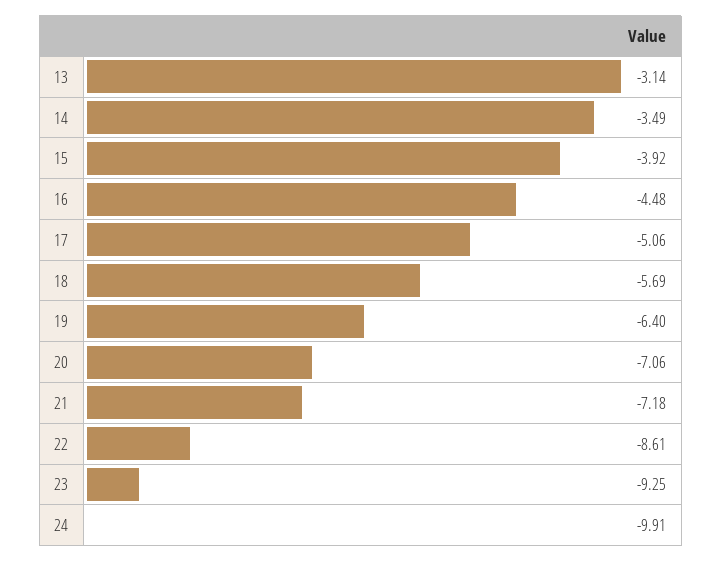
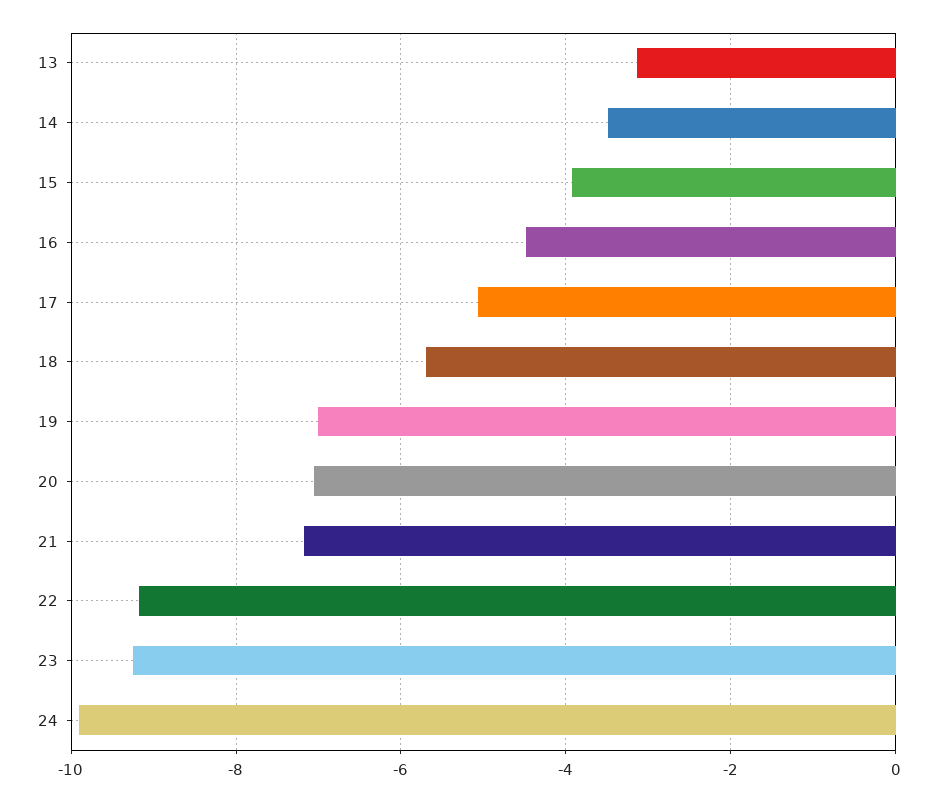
  {
    "13": -3.14,
    "14": -3.49,
    "15": -3.92,
    "16": -4.48,
    "17": -5.06,
    "18": -5.69,
-   "19": -6.4,
+   "19": -7,
    "20": -7.06,
    "21": -7.18,
-   "22": -8.61,
+   "22": -9.2,
    "23": -9.25,
    "24": -9.91
  }

